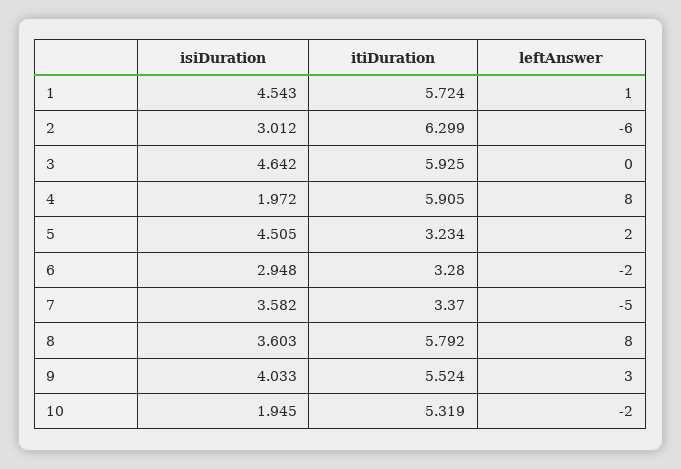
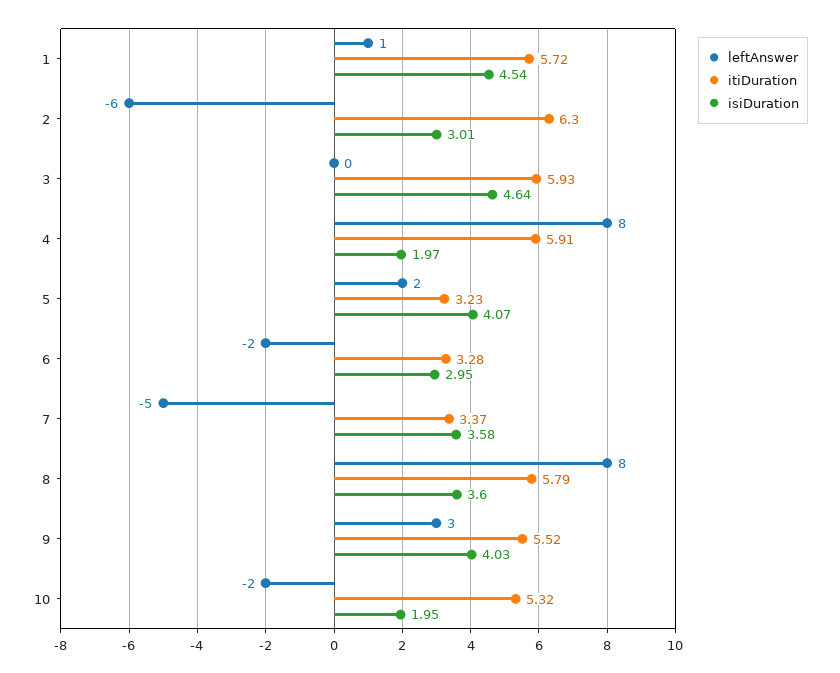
  {
    "isiDuration": {
      "1": 4.543,
      "2": 3.012,
      "3": 4.642,
      "4": 1.972,
-     "5": 4.505,
+     "5": 4.07,
      "6": 2.948,
      "7": 3.582,
      "8": 3.603,
      "9": 4.033,
      "10": 1.945
    },
    "itiDuration": {
      "1": 5.724,
      "2": 6.299,
      "3": 5.925,
      "4": 5.905,
      "5": 3.234,
      "6": 3.28,
      "7": 3.37,
      "8": 5.792,
      "9": 5.524,
      "10": 5.319
    },
    "leftAnswer": {
      "1": 1,
      "2": -6,
      "3": 0,
      "4": 8,
      "5": 2,
      "6": -2,
      "7": -5,
      "8": 8,
      "9": 3,
      "10": -2
    }
  }

